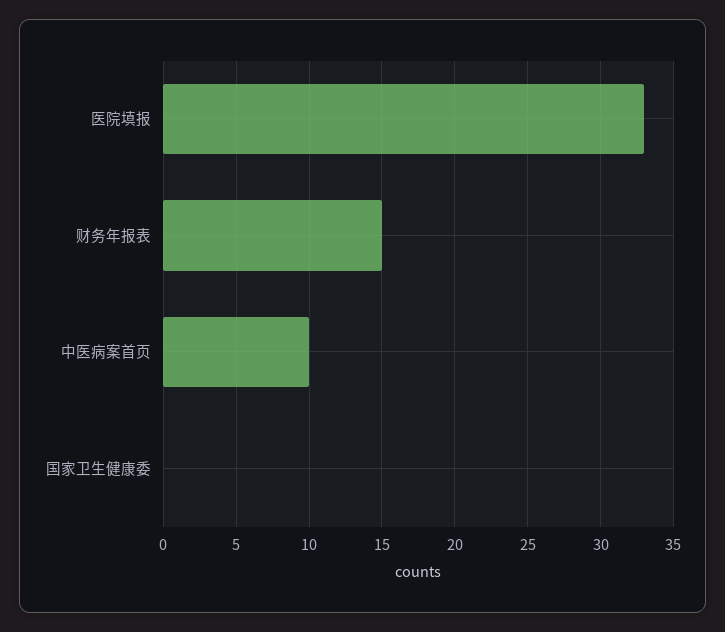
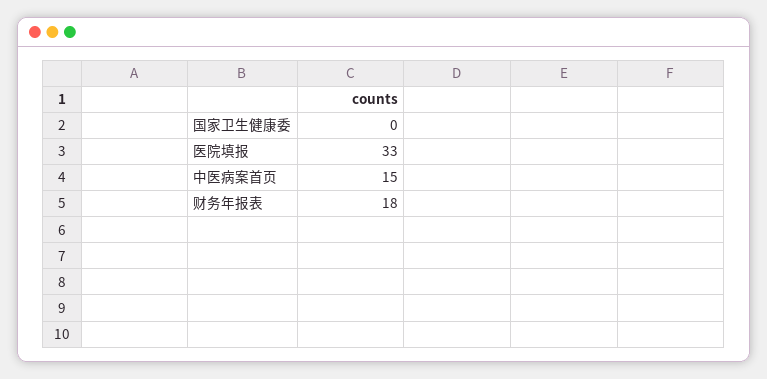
  {
    "医院填报": 33,
-   "财务年报表": 15,
+   "财务年报表": 18,
-   "中医病案首页": 10,
+   "中医病案首页": 15,
    "国家卫生健康委": 0
  }

